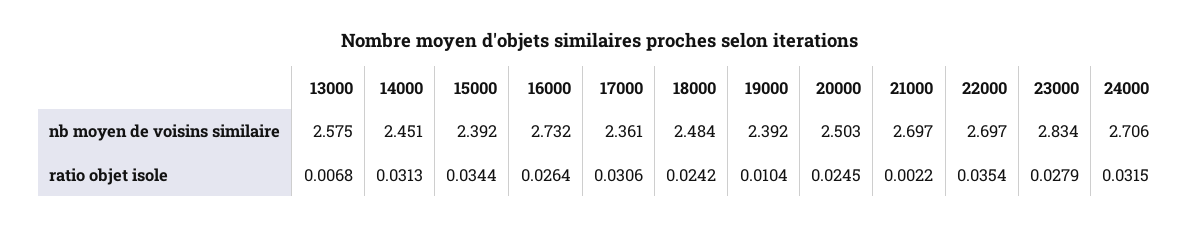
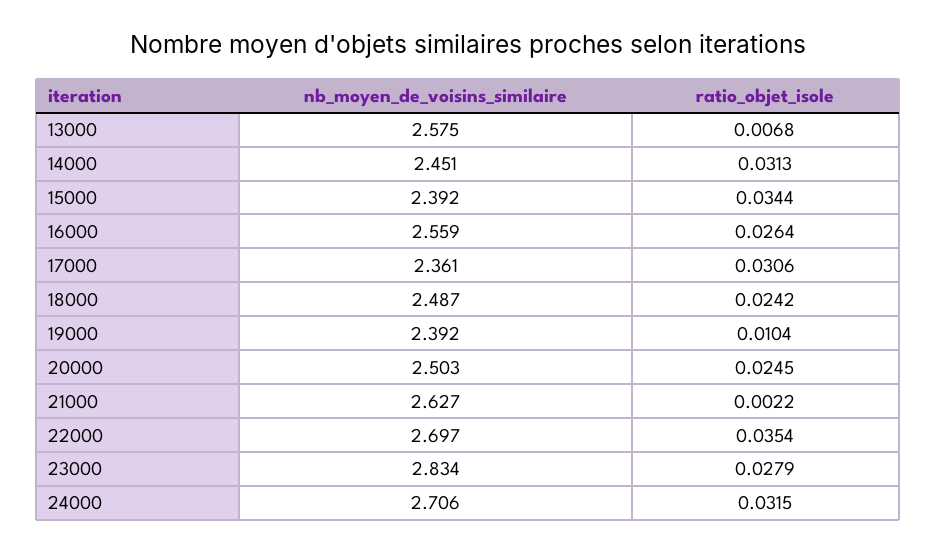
  {
    "13000": {
      "nb moyen de voisins similaire": 2.575,
      "ratio objet isole": 0.0068
    },
    "14000": {
      "nb moyen de voisins similaire": 2.451,
      "ratio objet isole": 0.0313
    },
    "15000": {
      "nb moyen de voisins similaire": 2.392,
      "ratio objet isole": 0.0344
    },
    "16000": {
-     "nb moyen de voisins similaire": 2.732,
+     "nb moyen de voisins similaire": 2.559,
      "ratio objet isole": 0.0264
    },
    "17000": {
      "nb moyen de voisins similaire": 2.361,
      "ratio objet isole": 0.0306
    },
    "18000": {
-     "nb moyen de voisins similaire": 2.484,
+     "nb moyen de voisins similaire": 2.487,
      "ratio objet isole": 0.0242
    },
    "19000": {
      "nb moyen de voisins similaire": 2.392,
      "ratio objet isole": 0.0104
    },
    "20000": {
      "nb moyen de voisins similaire": 2.503,
      "ratio objet isole": 0.0245
    },
    "21000": {
-     "nb moyen de voisins similaire": 2.697,
+     "nb moyen de voisins similaire": 2.627,
      "ratio objet isole": 0.0022
    },
    "22000": {
      "nb moyen de voisins similaire": 2.697,
      "ratio objet isole": 0.0354
    },
    "23000": {
      "nb moyen de voisins similaire": 2.834,
      "ratio objet isole": 0.0279
    },
    "24000": {
      "nb moyen de voisins similaire": 2.706,
      "ratio objet isole": 0.0315
    }
  }

